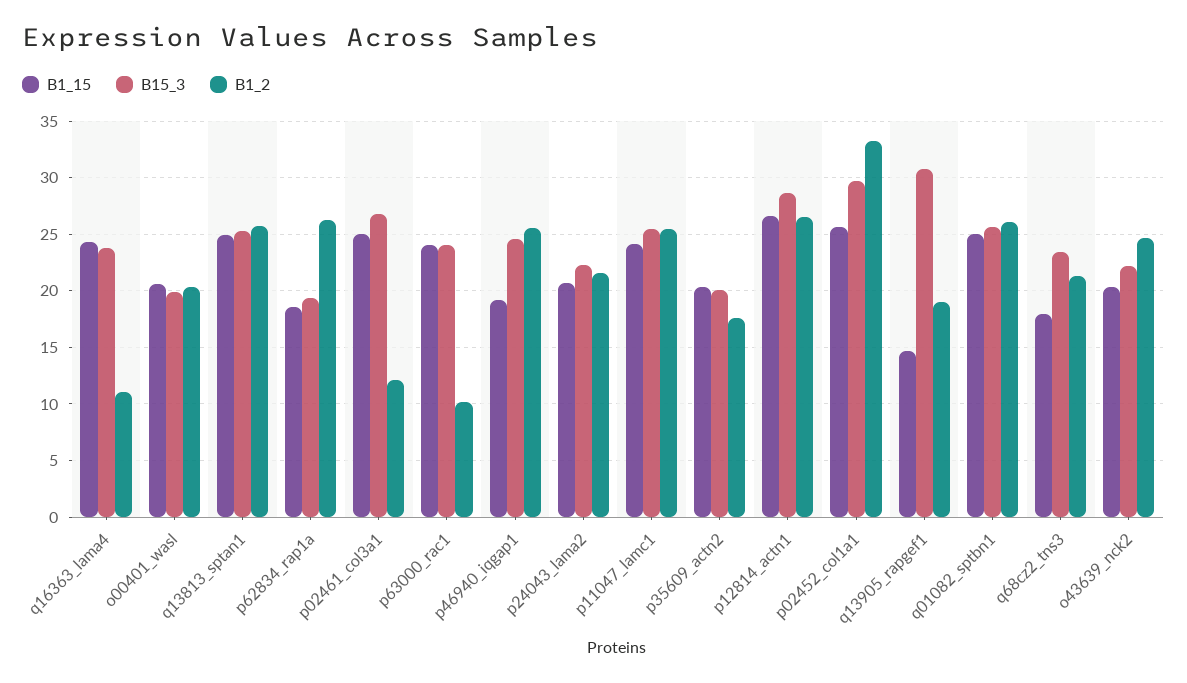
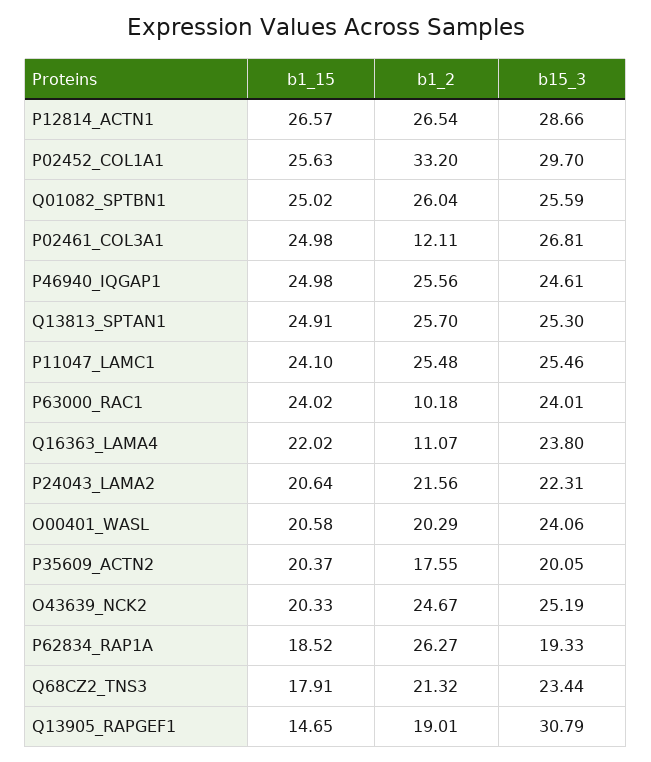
  {
    "B1_15": {
-     "q16363_lama4": 24,
+     "q16363_lama4": 22.02,
      "o00401_wasl": 20.58,
      "q13813_sptan1": 24.91,
      "p62834_rap1a": 18.52,
      "p02461_col3a1": 24.98,
      "p63000_rac1": 24.02,
-     "p46940_iqgap1": 19,
+     "p46940_iqgap1": 24.98,
      "p24043_lama2": 20.64,
      "p11047_lamc1": 24.1,
      "p35609_actn2": 20.37,
      "p12814_actn1": 26.57,
      "p02452_col1a1": 25.63,
      "q13905_rapgef1": 14.65,
      "q01082_sptbn1": 25.02,
      "q68cz2_tns3": 17.91,
      "o43639_nck2": 20.33
    },
    "B15_3": {
      "q16363_lama4": 23.8,
-     "o00401_wasl": 20,
+     "o00401_wasl": 24.06,
      "q13813_sptan1": 25.3,
      "p62834_rap1a": 19.33,
      "p02461_col3a1": 26.81,
      "p63000_rac1": 24.01,
      "p46940_iqgap1": 24.61,
      "p24043_lama2": 22.31,
      "p11047_lamc1": 25.46,
      "p35609_actn2": 20.05,
      "p12814_actn1": 28.66,
      "p02452_col1a1": 29.7,
      "q13905_rapgef1": 30.79,
      "q01082_sptbn1": 25.59,
      "q68cz2_tns3": 23.44,
-     "o43639_nck2": 22
+     "o43639_nck2": 25.19
    },
    "B1_2": {
      "q16363_lama4": 11.07,
      "o00401_wasl": 20.29,
      "q13813_sptan1": 25.7,
      "p62834_rap1a": 26.27,
      "p02461_col3a1": 12.11,
      "p63000_rac1": 10.18,
      "p46940_iqgap1": 25.56,
      "p24043_lama2": 21.56,
      "p11047_lamc1": 25.48,
      "p35609_actn2": 17.55,
      "p12814_actn1": 26.54,
      "p02452_col1a1": 33.2,
      "q13905_rapgef1": 19.01,
      "q01082_sptbn1": 26.04,
      "q68cz2_tns3": 21.32,
      "o43639_nck2": 24.67
    }
  }

